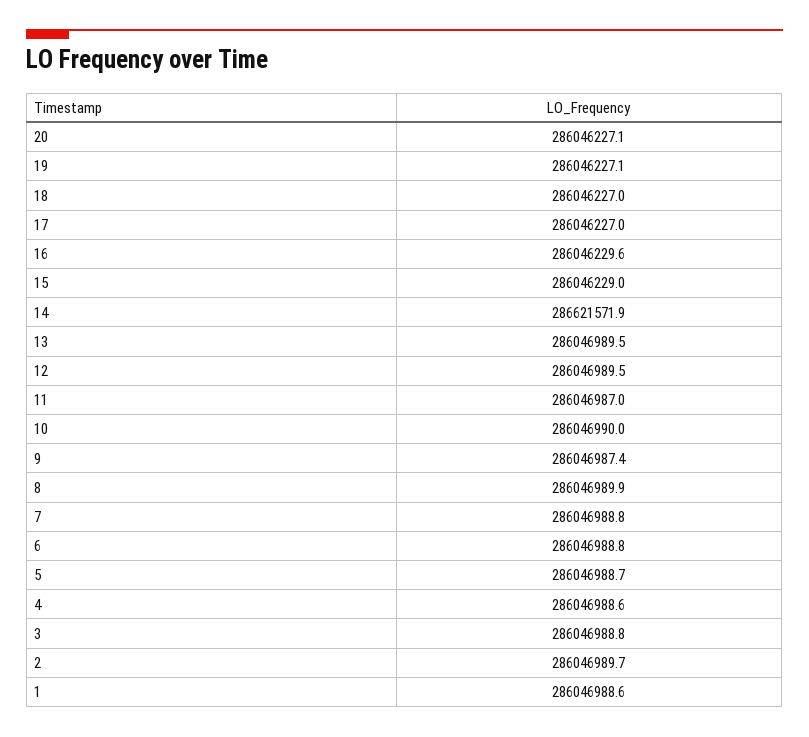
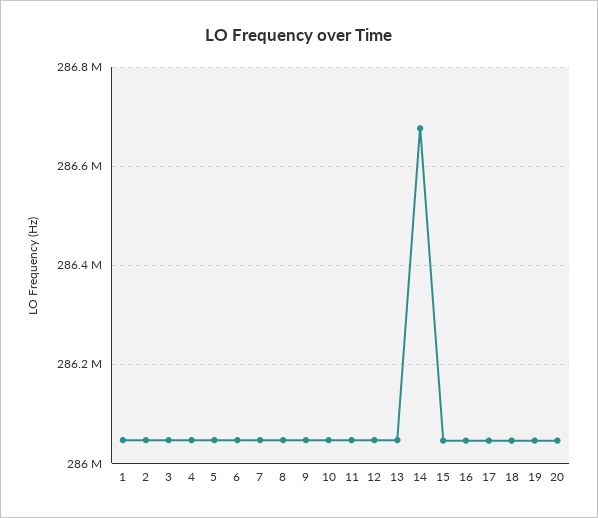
  {
    "20": 286046227.1,
    "19": 286046227.1,
    "18": 286046227,
    "17": 286046227,
    "16": 286046229.6,
    "15": 286046229,
-   "14": 286621571.9,
+   "14": 286680000,
    "13": 286046989.5,
    "12": 286046989.5,
    "11": 286046987,
    "10": 286046990,
    "9": 286046987.4,
    "8": 286046989.9,
    "7": 286046988.8,
    "6": 286046988.8,
    "5": 286046988.7,
    "4": 286046988.6,
    "3": 286046988.8,
    "2": 286046989.7,
    "1": 286046988.6
  }

